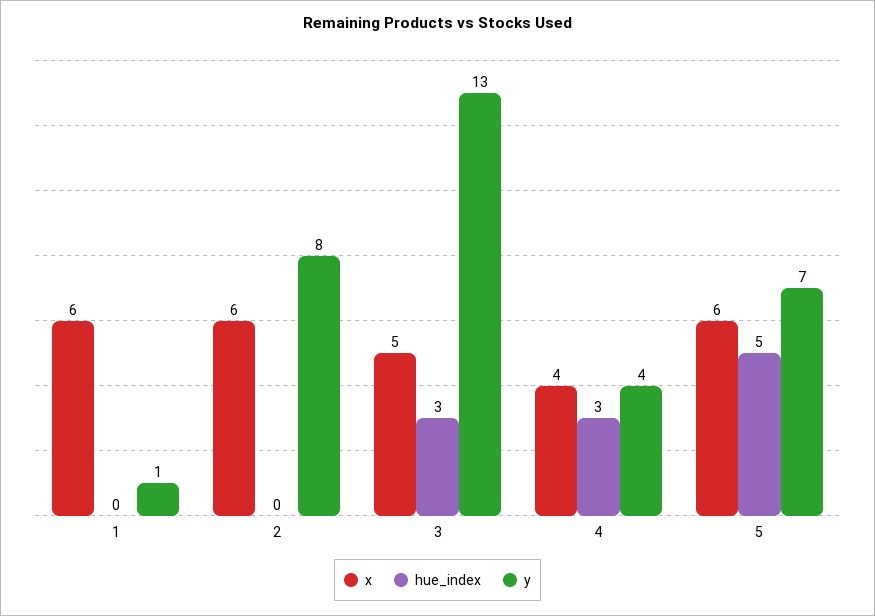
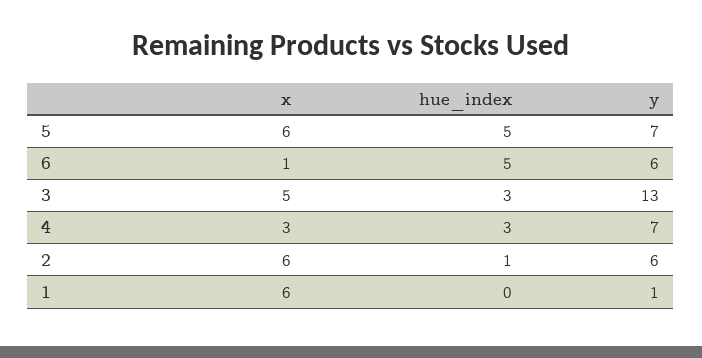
  {
    "x": {
      "1": 6,
      "2": 6,
      "3": 5,
-     "4": 4,
+     "4": 3,
-     "5": 6
+     "5": 6,
+     "6": 1
    },
    "hue_index": {
      "1": 0,
-     "2": 0,
+     "2": 1,
      "3": 3,
      "4": 3,
-     "5": 5
+     "5": 5,
+     "6": 5
    },
    "y": {
      "1": 1,
-     "2": 8,
+     "2": 6,
      "3": 13,
-     "4": 4,
+     "4": 7,
-     "5": 7
+     "5": 7,
+     "6": 6
    }
  }

